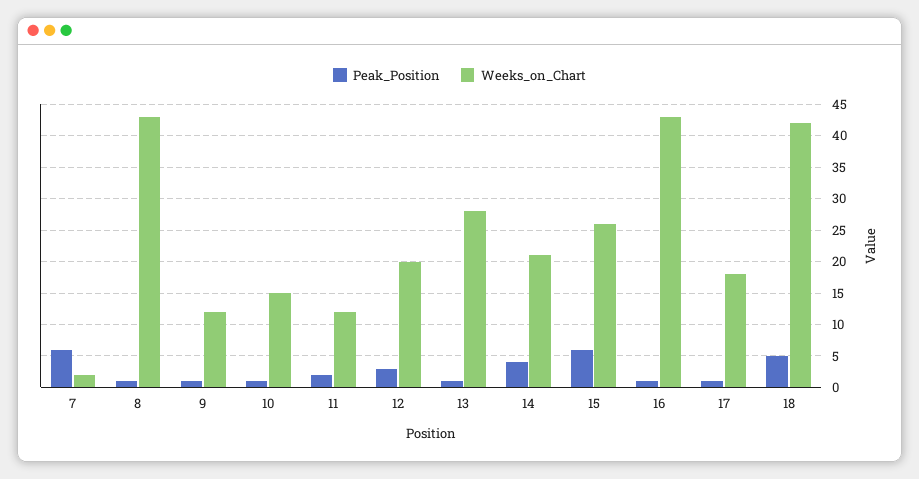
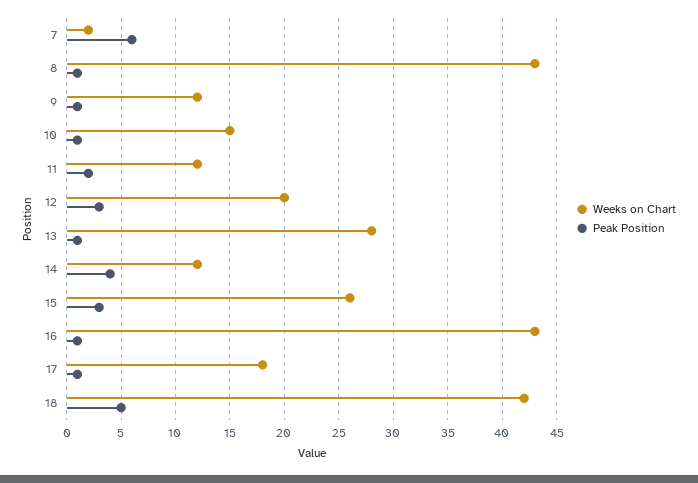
  {
    "Peak_Position": {
      "7": 6,
      "8": 1,
      "9": 1,
      "10": 1,
      "11": 2,
      "12": 3,
      "13": 1,
      "14": 4,
-     "15": 6,
+     "15": 3,
      "16": 1,
      "17": 1,
      "18": 5
    },
    "Weeks_on_Chart": {
      "7": 2,
      "8": 43,
      "9": 12,
      "10": 15,
      "11": 12,
      "12": 20,
      "13": 28,
-     "14": 21,
+     "14": 12,
      "15": 26,
      "16": 43,
      "17": 18,
      "18": 42
    }
  }

